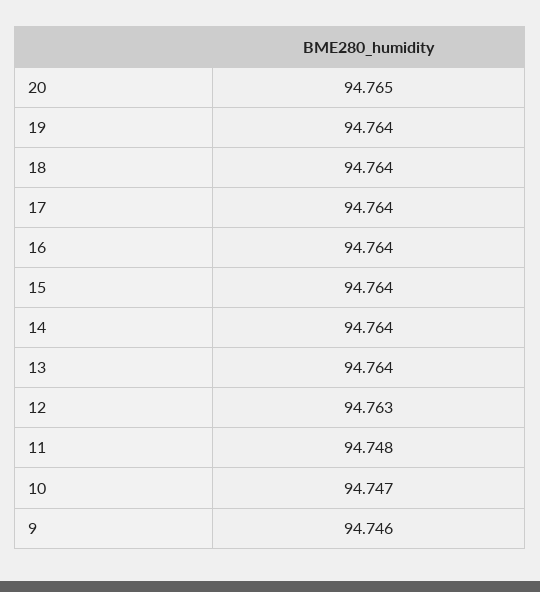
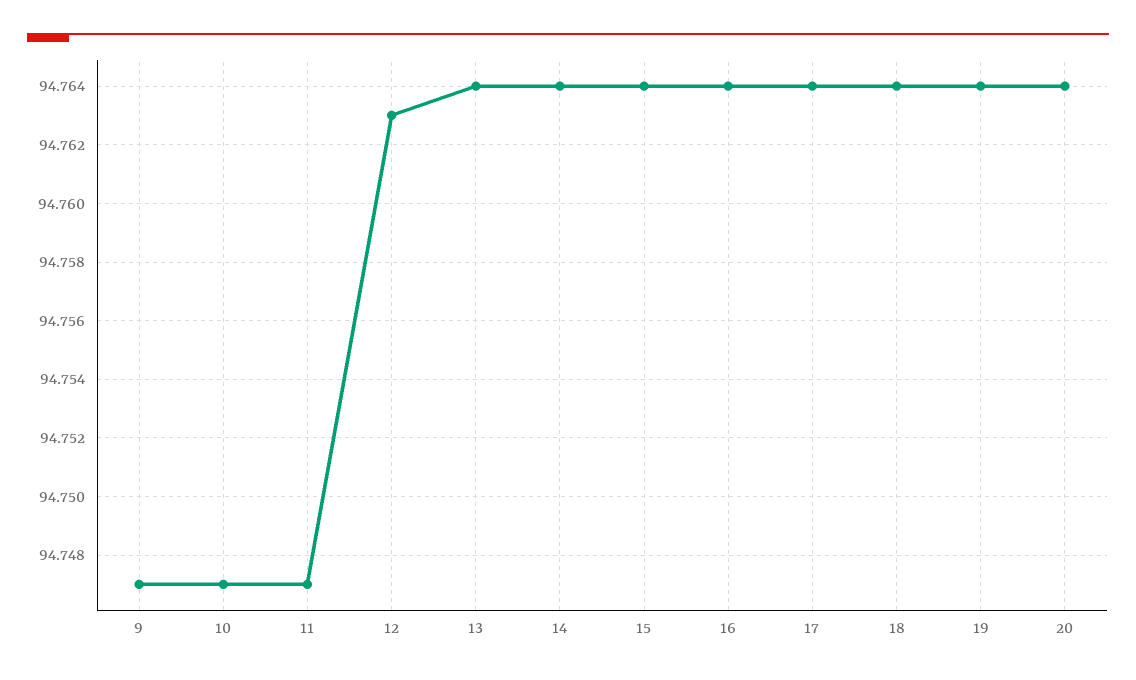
  {
-   "20": 94.765,
+   "20": 94.764,
    "19": 94.764,
    "18": 94.764,
    "17": 94.764,
    "16": 94.764,
    "15": 94.764,
    "14": 94.764,
    "13": 94.764,
    "12": 94.763,
-   "11": 94.748,
+   "11": 94.747,
    "10": 94.747,
-   "9": 94.746
+   "9": 94.747
  }

